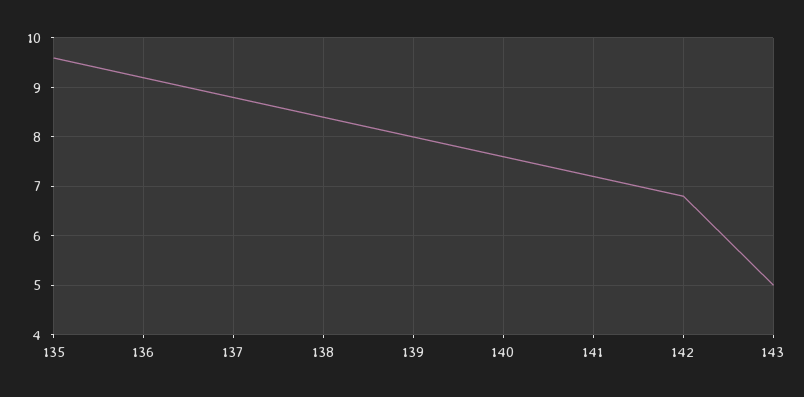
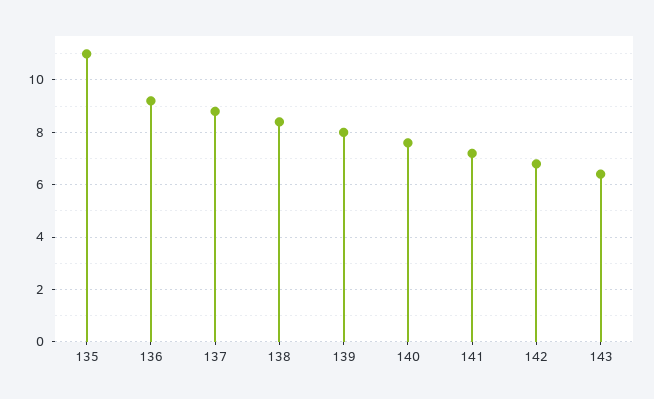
  {
-   "135": 9.5,
+   "135": 11,
    "136": 9,
    "137": 9,
    "138": 8.5,
    "139": 8,
    "140": 7.5,
    "141": 7,
    "142": 7,
-   "143": 5
+   "143": 6.5
  }

